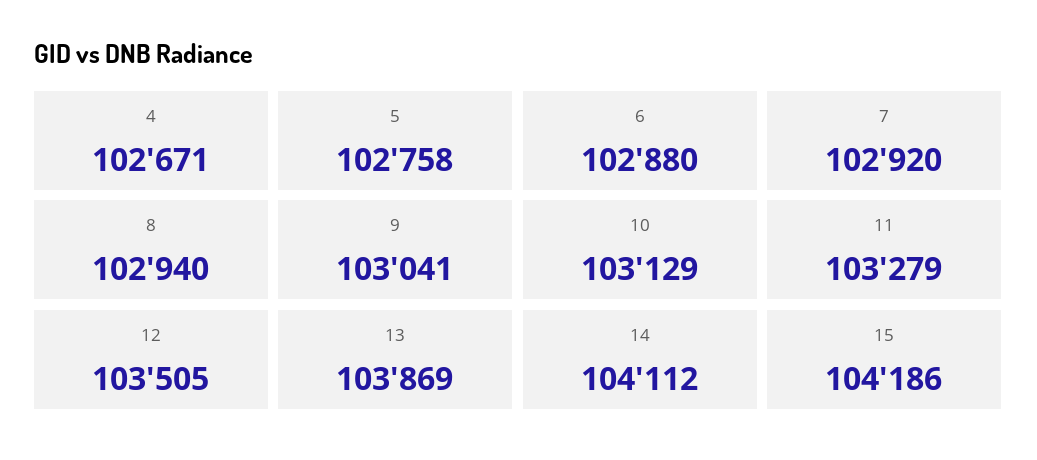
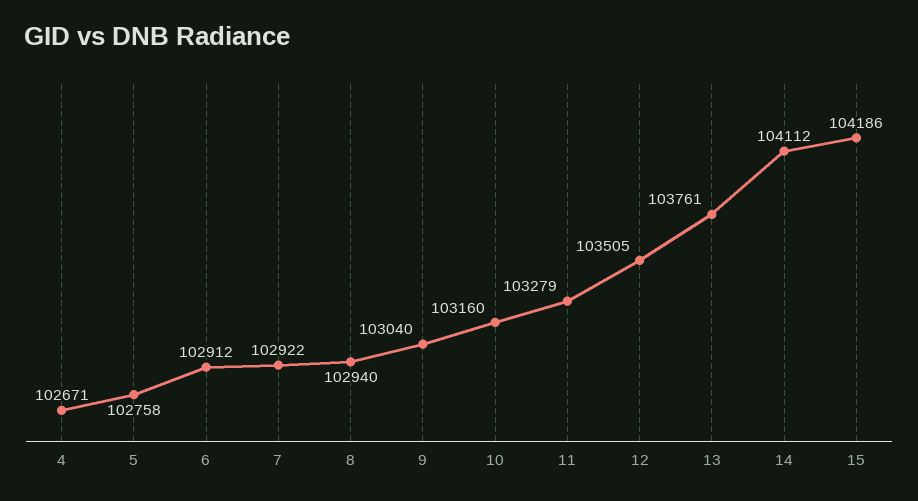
  {
    "4": 102671,
    "5": 102758,
-   "6": 102880,
+   "6": 102912,
-   "7": 102920,
+   "7": 102922,
    "8": 102940,
-   "9": 103041,
+   "9": 103040,
-   "10": 103129,
+   "10": 103160,
    "11": 103279,
    "12": 103505,
-   "13": 103869,
+   "13": 103761,
    "14": 104112,
    "15": 104186
  }

